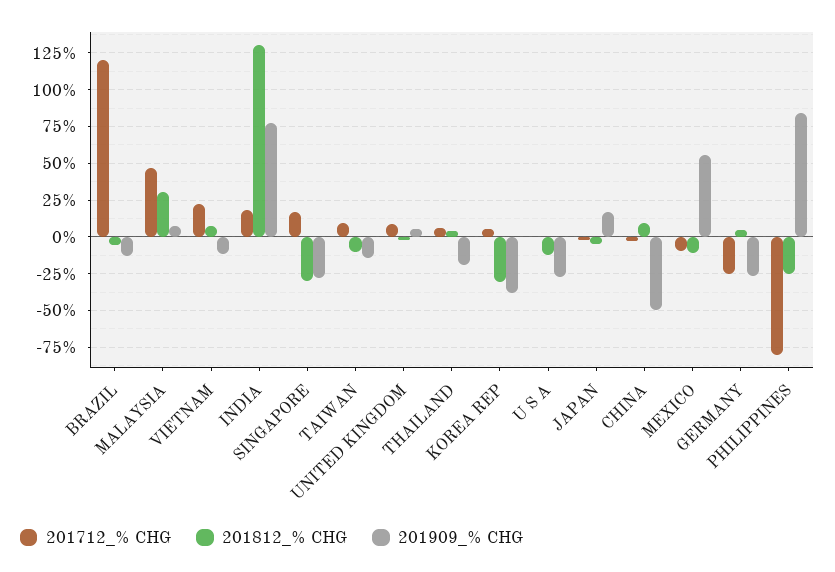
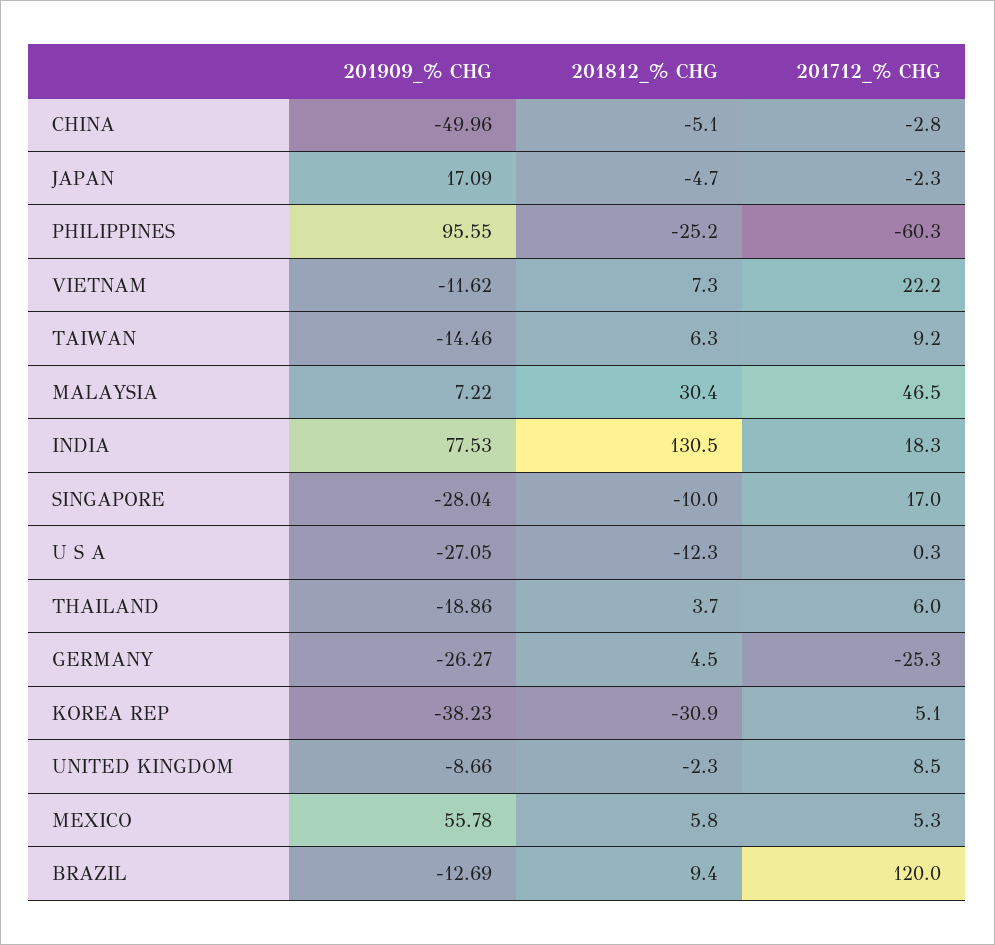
  {
    "201712_% CHG": {
      "BRAZIL": 120,
      "MALAYSIA": 46.5,
      "VIETNAM": 22.2,
      "INDIA": 18.3,
      "SINGAPORE": 17,
      "TAIWAN": 9.2,
      "UNITED KINGDOM": 8.5,
      "THAILAND": 6,
      "KOREA REP": 5.1,
      "U S A": 0.3,
      "JAPAN": -2.3,
      "CHINA": -2.8,
-     "MEXICO": -10,
+     "MEXICO": 5.3,
      "GERMANY": -25.3,
-     "PHILIPPINES": -80
+     "PHILIPPINES": -60.3
    },
    "201812_% CHG": {
-     "BRAZIL": -5,
+     "BRAZIL": 9.4,
      "MALAYSIA": 30.4,
      "VIETNAM": 7.3,
      "INDIA": 130.5,
-     "SINGAPORE": -30,
+     "SINGAPORE": -10,
-     "TAIWAN": -10,
+     "TAIWAN": 6.3,
      "UNITED KINGDOM": -2.3,
      "THAILAND": 3.7,
      "KOREA REP": -30.9,
      "U S A": -12.3,
      "JAPAN": -4.7,
-     "CHINA": 10,
+     "CHINA": -5.1,
-     "MEXICO": -10,
+     "MEXICO": 5.8,
      "GERMANY": 4.5,
      "PHILIPPINES": -25.2
    },
    "201909_% CHG": {
      "BRAZIL": -12.69,
      "MALAYSIA": 7.22,
      "VIETNAM": -11.62,
      "INDIA": 77.53,
      "SINGAPORE": -28.04,
      "TAIWAN": -14.46,
-     "UNITED KINGDOM": 5,
+     "UNITED KINGDOM": -8.66,
      "THAILAND": -18.86,
      "KOREA REP": -38.23,
      "U S A": -27.05,
      "JAPAN": 17.09,
      "CHINA": -49.96,
      "MEXICO": 55.78,
      "GERMANY": -26.27,
-     "PHILIPPINES": 85
+     "PHILIPPINES": 95.55
    }
  }

